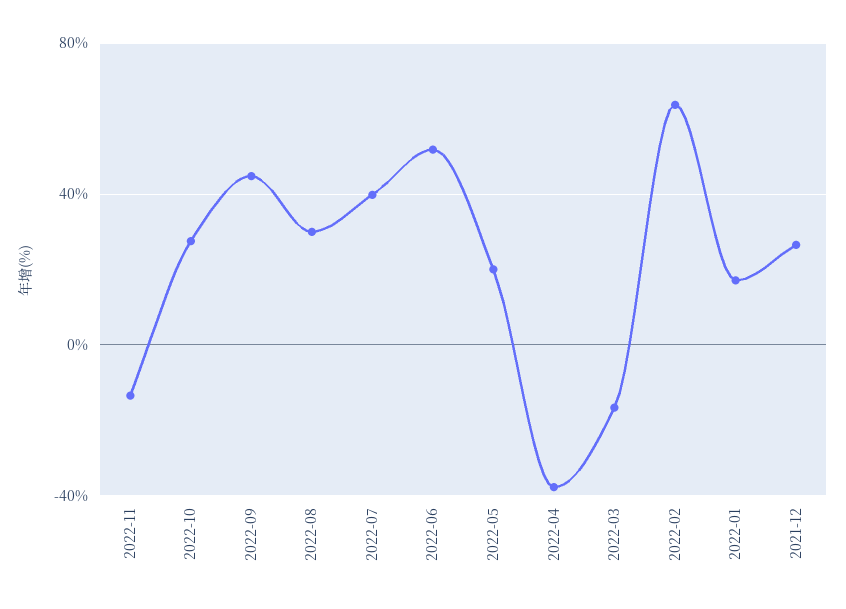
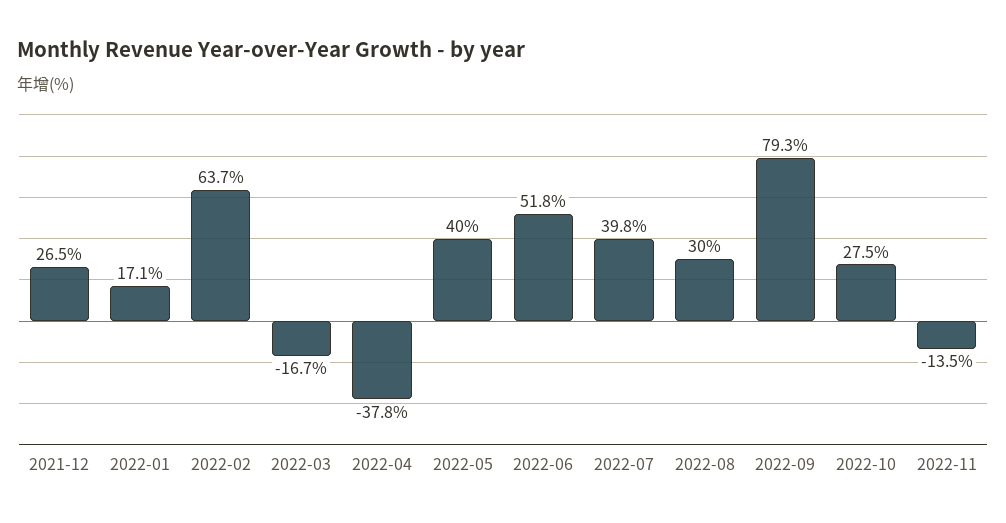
  {
    "2022-11": -13.5,
    "2022-10": 27.5,
-   "2022-09": 45,
+   "2022-09": 79.3,
    "2022-08": 30,
    "2022-07": 39.8,
    "2022-06": 51.8,
-   "2022-05": 20,
+   "2022-05": 40,
    "2022-04": -37.8,
    "2022-03": -16.7,
    "2022-02": 63.7,
    "2022-01": 17.1,
    "2021-12": 26.5
  }

